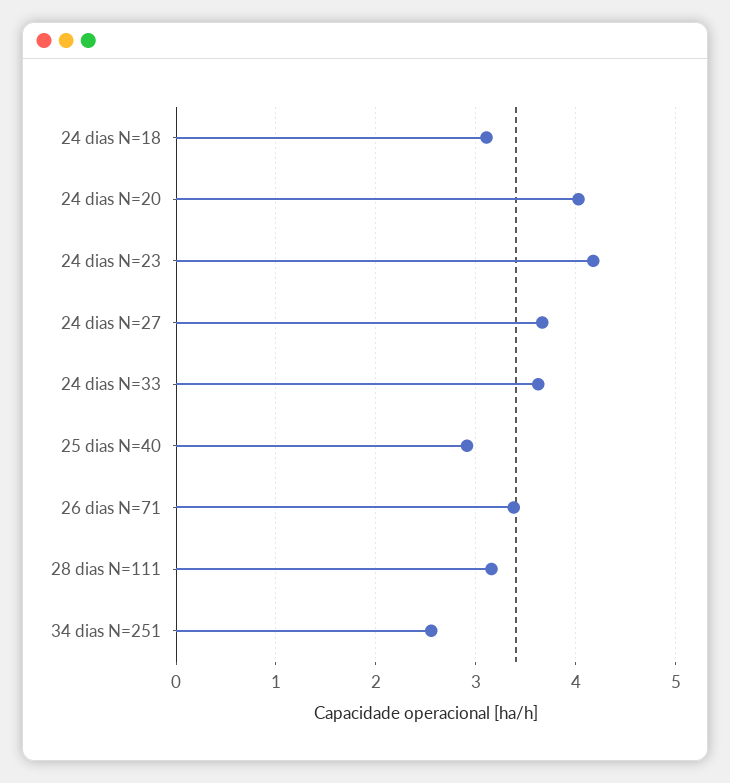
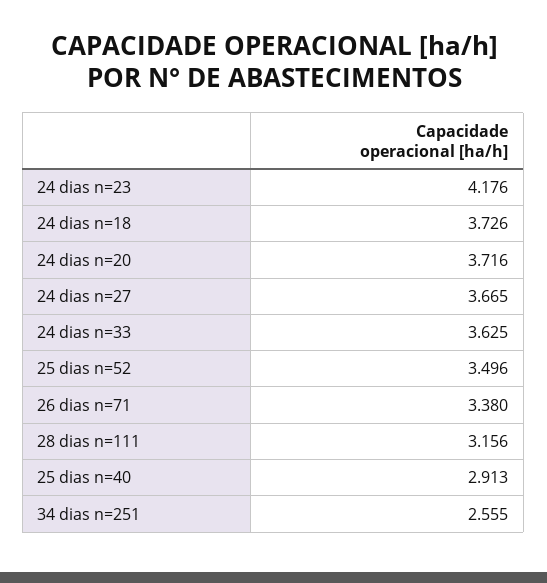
  {
-   "24 dias N=18": 3.1,
+   "24 dias N=18": 3.726,
-   "24 dias N=20": 4,
+   "24 dias N=20": 3.716,
    "24 dias N=23": 4.176,
    "24 dias N=27": 3.665,
    "24 dias N=33": 3.625,
    "25 dias N=40": 2.913,
    "26 dias N=71": 3.38,
    "28 dias N=111": 3.156,
-   "34 dias N=251": 2.555
+   "34 dias N=251": 2.555,
+   "25 dias n=52": 3.496
  }

